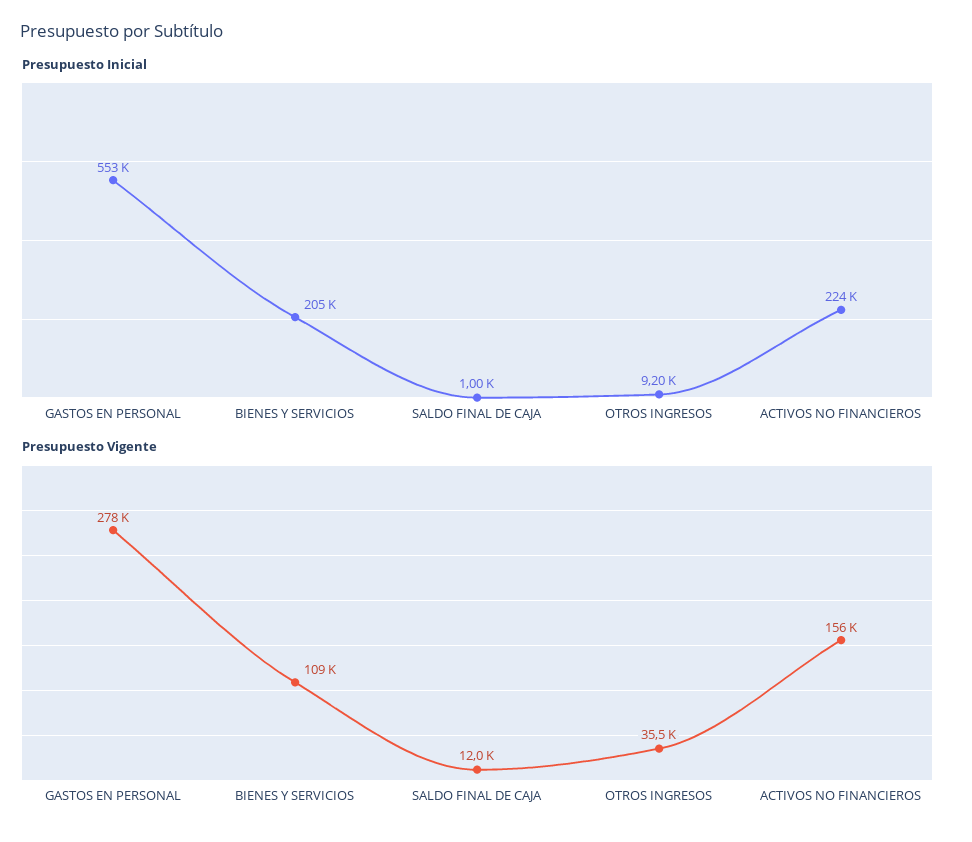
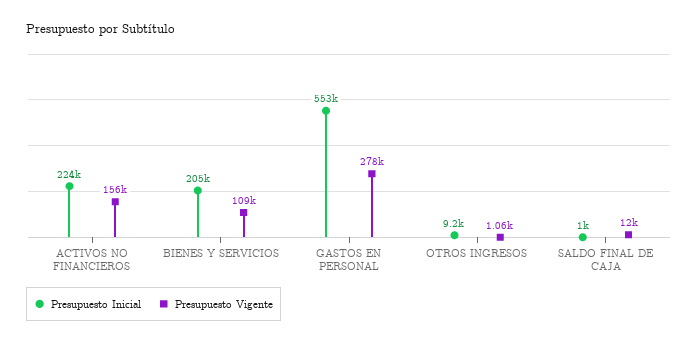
  {
    "Presupuesto Inicial": {
      "GASTOS EN PERSONAL": 553000,
      "BIENES Y SERVICIOS": 205000,
      "SALDO FINAL DE CAJA": 1000,
      "OTROS INGRESOS": 9200,
      "ACTIVOS NO FINANCIEROS": 224000
    },
    "Presupuesto Vigente": {
      "GASTOS EN PERSONAL": 278000,
      "BIENES Y SERVICIOS": 109000,
      "SALDO FINAL DE CAJA": 12000,
-     "OTROS INGRESOS": 35500,
+     "OTROS INGRESOS": 1060,
      "ACTIVOS NO FINANCIEROS": 156000
    }
  }

